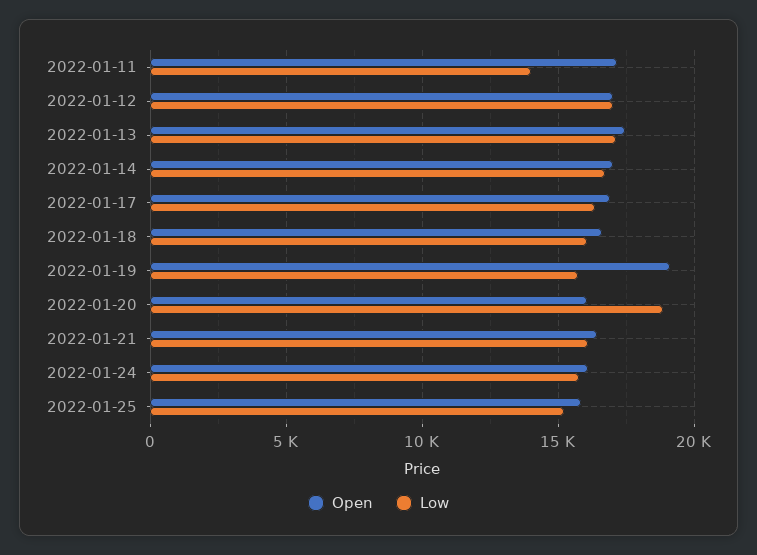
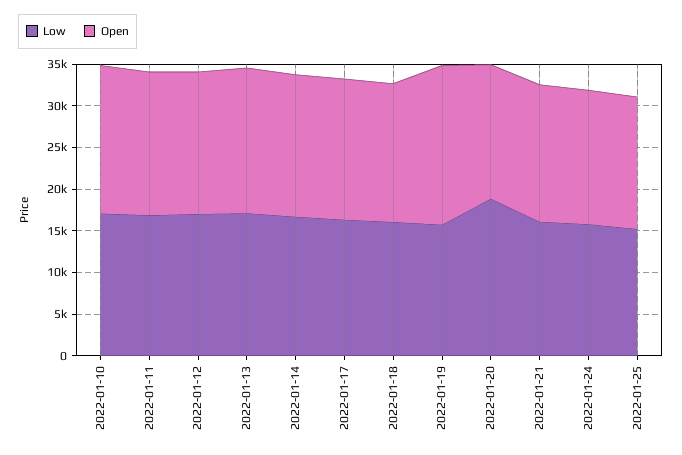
  {
    "Open": {
      "2022-01-11": 17000,
      "2022-01-12": 17000,
      "2022-01-13": 17500,
      "2022-01-14": 17000,
      "2022-01-17": 17000,
      "2022-01-18": 16500,
      "2022-01-19": 19000,
      "2022-01-20": 16000,
      "2022-01-21": 16500,
      "2022-01-24": 16000,
-     "2022-01-25": 16000
+     "2022-01-25": 16000,
+     "2022-01-10": 18000
    },
    "Low": {
-     "2022-01-11": 14000,
+     "2022-01-11": 17000,
      "2022-01-12": 17000,
      "2022-01-13": 17000,
      "2022-01-14": 16500,
      "2022-01-17": 16500,
      "2022-01-18": 16000,
      "2022-01-19": 15500,
      "2022-01-20": 19000,
      "2022-01-21": 16000,
      "2022-01-24": 16000,
-     "2022-01-25": 15000
+     "2022-01-25": 15000,
+     "2022-01-10": 17000
    }
  }

